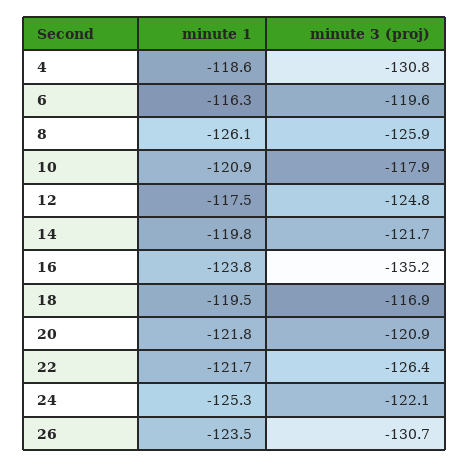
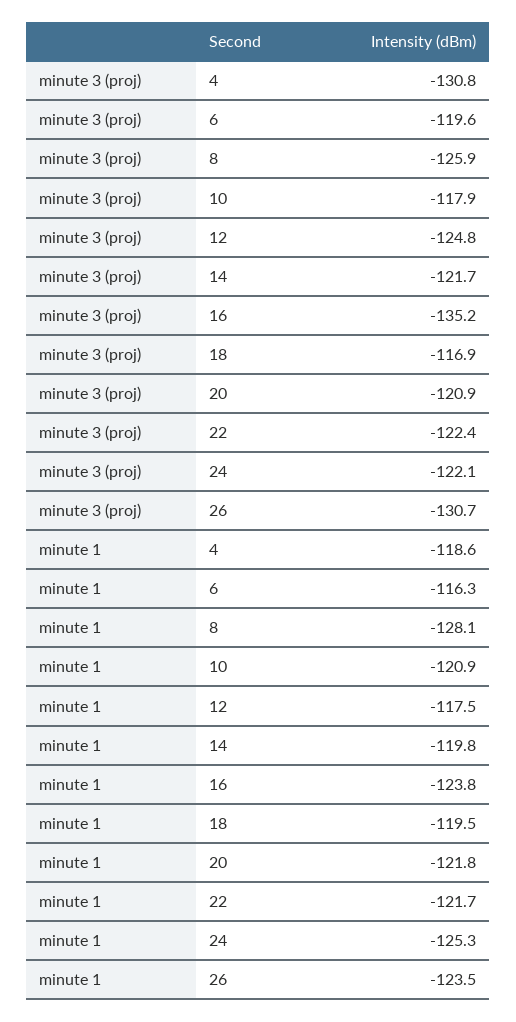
  {
    "minute 1": {
      "4": -118.6,
      "6": -116.3,
-     "8": -126.1,
+     "8": -128.1,
      "10": -120.9,
      "12": -117.5,
      "14": -119.8,
      "16": -123.8,
      "18": -119.5,
      "20": -121.8,
      "22": -121.7,
      "24": -125.3,
      "26": -123.5
    },
    "minute 3 (proj)": {
      "4": -130.8,
      "6": -119.6,
      "8": -125.9,
      "10": -117.9,
      "12": -124.8,
      "14": -121.7,
      "16": -135.2,
      "18": -116.9,
      "20": -120.9,
-     "22": -126.4,
+     "22": -122.4,
      "24": -122.1,
      "26": -130.7
    }
  }

